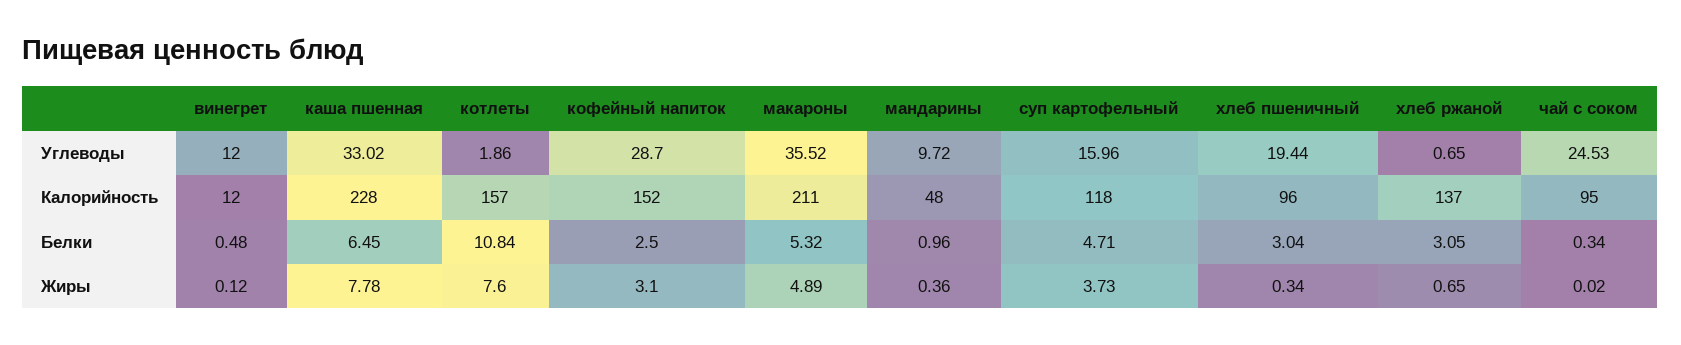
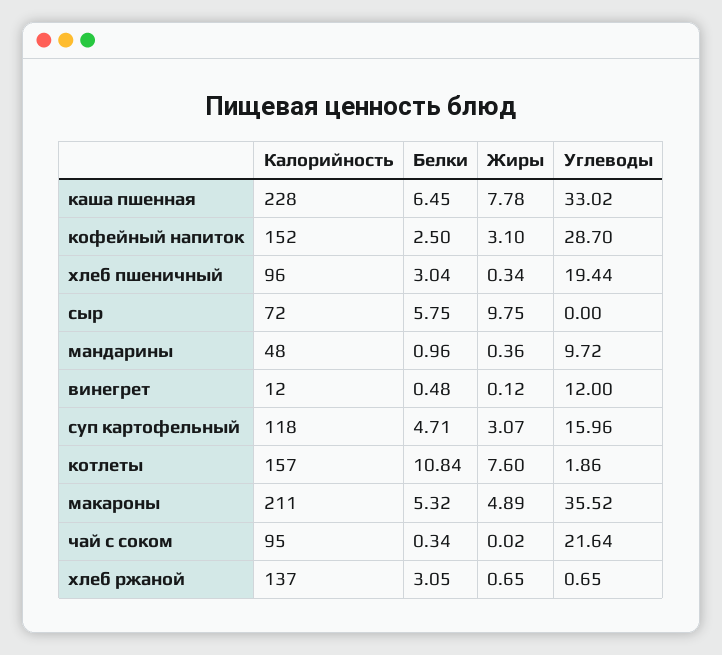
  {
    "винегрет": {
      "Углеводы": 12,
      "Калорийность": 12,
      "Белки": 0.48,
      "Жиры": 0.12
    },
    "каша пшенная": {
      "Углеводы": 33.02,
      "Калорийность": 228,
      "Белки": 6.45,
      "Жиры": 7.78
    },
    "котлеты": {
      "Углеводы": 1.86,
      "Калорийность": 157,
      "Белки": 10.84,
      "Жиры": 7.6
    },
    "кофейный напиток": {
      "Углеводы": 28.7,
      "Калорийность": 152,
      "Белки": 2.5,
      "Жиры": 3.1
    },
    "макароны": {
      "Углеводы": 35.52,
      "Калорийность": 211,
      "Белки": 5.32,
      "Жиры": 4.89
    },
    "мандарины": {
      "Углеводы": 9.72,
      "Калорийность": 48,
      "Белки": 0.96,
      "Жиры": 0.36
    },
    "суп картофельный": {
      "Углеводы": 15.96,
      "Калорийность": 118,
      "Белки": 4.71,
-     "Жиры": 3.73
+     "Жиры": 3.07
    },
    "хлеб пшеничный": {
      "Углеводы": 19.44,
      "Калорийность": 96,
      "Белки": 3.04,
      "Жиры": 0.34
    },
    "хлеб ржаной": {
      "Углеводы": 0.65,
      "Калорийность": 137,
      "Белки": 3.05,
      "Жиры": 0.65
    },
    "чай с соком": {
-     "Углеводы": 24.53,
+     "Углеводы": 21.64,
      "Калорийность": 95,
      "Белки": 0.34,
      "Жиры": 0.02
-   }
+   },
+   "сыр": {
+     "Калорийность": 72,
+     "Белки": 5.75,
+     "Жиры": 9.75,
+     "Углеводы": 0
+   }
  }

